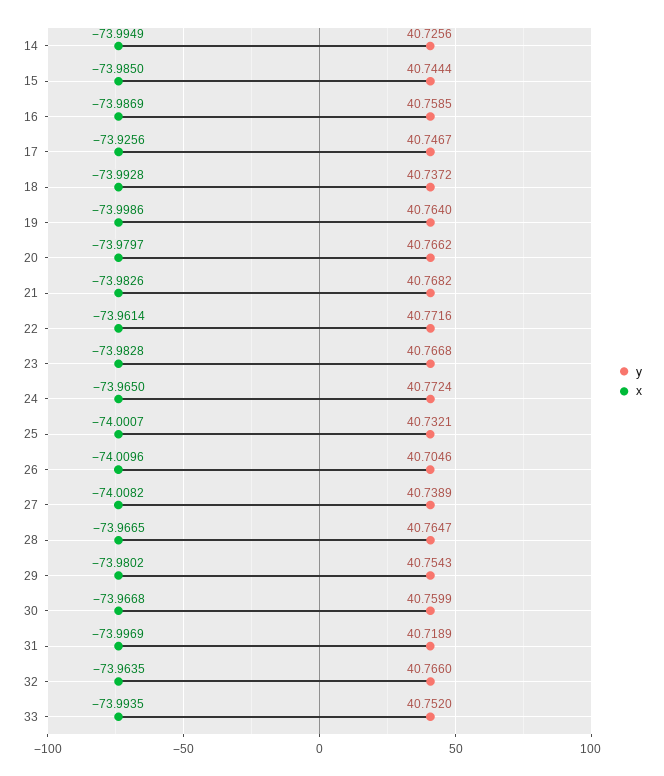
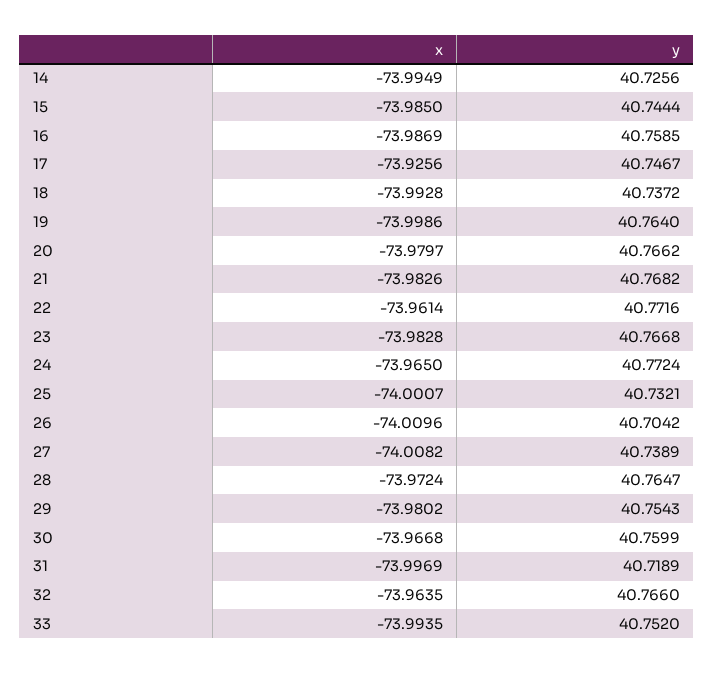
  {
    "y": {
      "14": 40.7256,
      "15": 40.7444,
      "16": 40.7585,
      "17": 40.7467,
      "18": 40.7372,
      "19": 40.764,
      "20": 40.7662,
      "21": 40.7682,
      "22": 40.7716,
      "23": 40.7668,
      "24": 40.7724,
      "25": 40.7321,
-     "26": 40.7046,
+     "26": 40.7042,
      "27": 40.7389,
      "28": 40.7647,
      "29": 40.7543,
      "30": 40.7599,
      "31": 40.7189,
      "32": 40.766,
      "33": 40.752
    },
    "x": {
      "14": -73.9949,
      "15": -73.985,
      "16": -73.9869,
      "17": -73.9256,
      "18": -73.9928,
      "19": -73.9986,
      "20": -73.9797,
      "21": -73.9826,
      "22": -73.9614,
      "23": -73.9828,
      "24": -73.965,
      "25": -74.0007,
      "26": -74.0096,
      "27": -74.0082,
-     "28": -73.9665,
+     "28": -73.9724,
      "29": -73.9802,
      "30": -73.9668,
      "31": -73.9969,
      "32": -73.9635,
      "33": -73.9935
    }
  }

